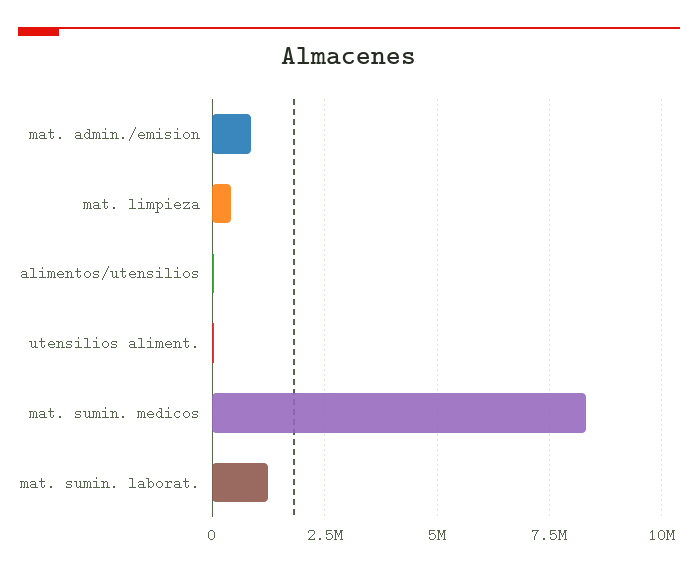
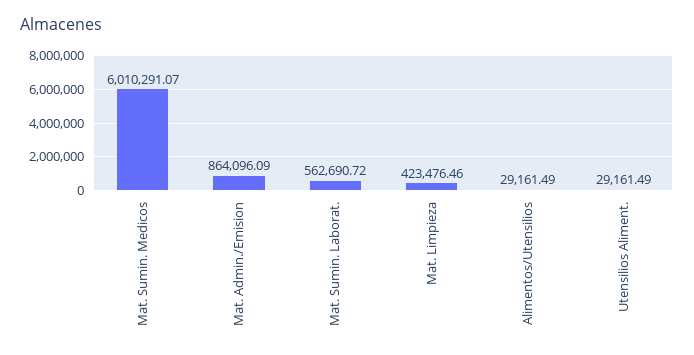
  {
    "mat. admin./emision": 864096.09,
    "mat. limpieza": 423476.46,
    "alimentos/utensilios": 29161.49,
    "utensilios aliment.": 29161.49,
-   "mat. sumin. medicos": 8250000,
+   "mat. sumin. medicos": 6010291.07,
-   "mat. sumin. laborat.": 1250000
+   "mat. sumin. laborat.": 562690.72
  }

